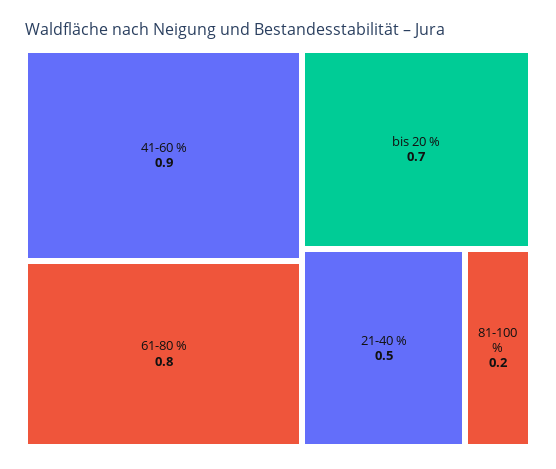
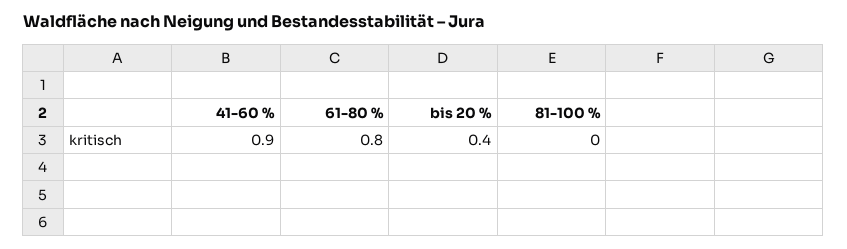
  {
    "41-60 %": 0.9,
    "61-80 %": 0.8,
-   "bis 20 %": 0.7,
+   "bis 20 %": 0.4,
-   "21-40 %": 0.5,
-   "81-100 %": 0.2
+   "81-100 %": 0
  }

